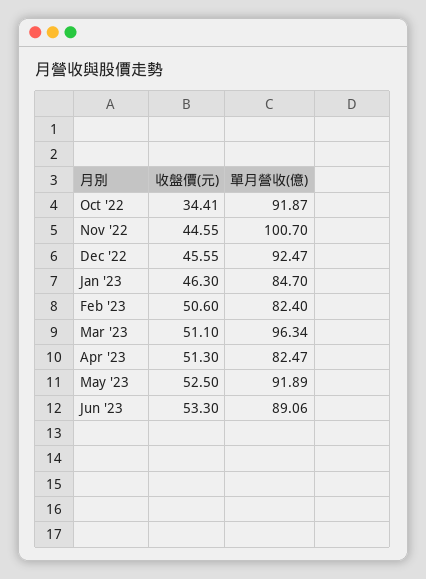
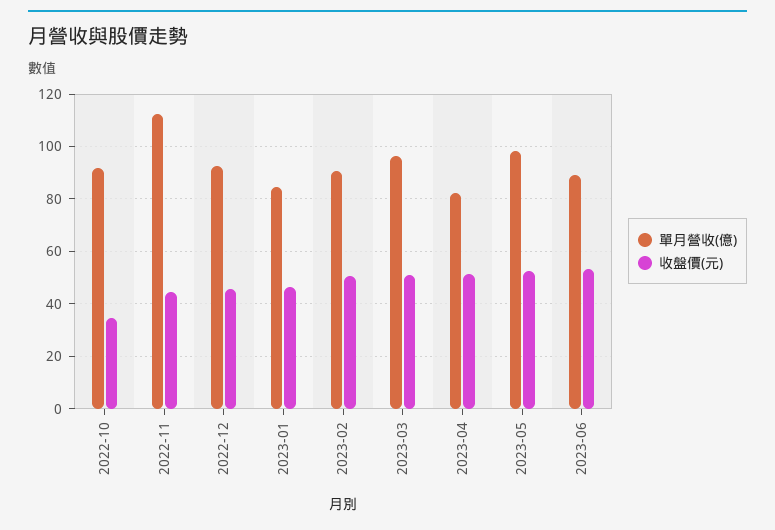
  {
    "收盤價(元)": {
      "Oct '22": 34.41,
      "Nov '22": 44.55,
      "Dec '22": 45.55,
      "Jan '23": 46.3,
      "Feb '23": 50.6,
      "Mar '23": 51.1,
      "Apr '23": 51.3,
      "May '23": 52.5,
      "Jun '23": 53.3
    },
    "單月營收(億)": {
      "Oct '22": 91.87,
-     "Nov '22": 100.7,
+     "Nov '22": 112.5,
      "Dec '22": 92.47,
      "Jan '23": 84.7,
-     "Feb '23": 82.4,
+     "Feb '23": 90,
      "Mar '23": 96.34,
      "Apr '23": 82.47,
-     "May '23": 91.89,
+     "May '23": 97.5,
      "Jun '23": 89.06
    }
  }

